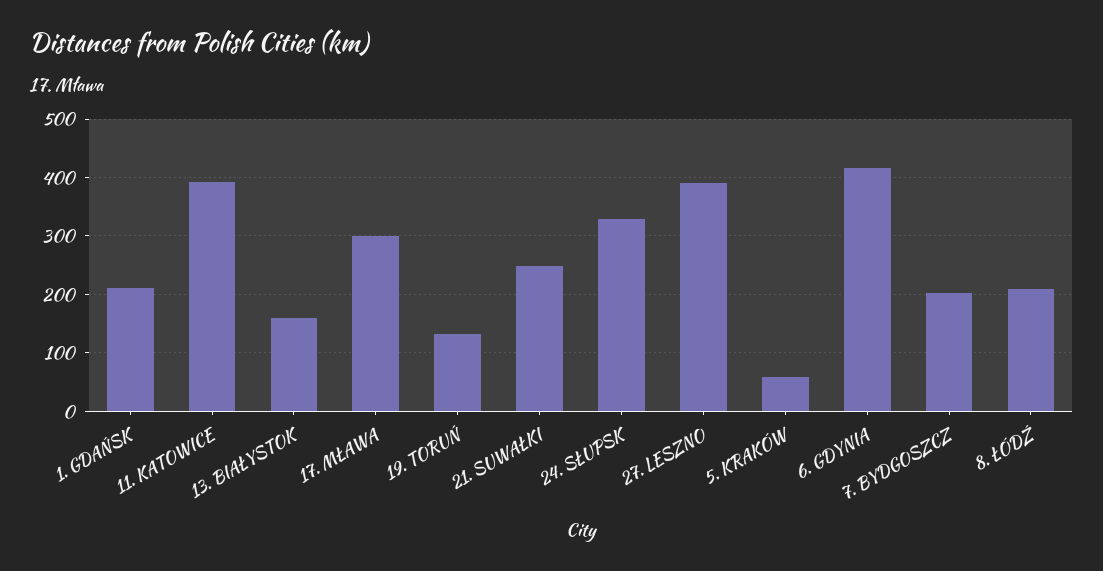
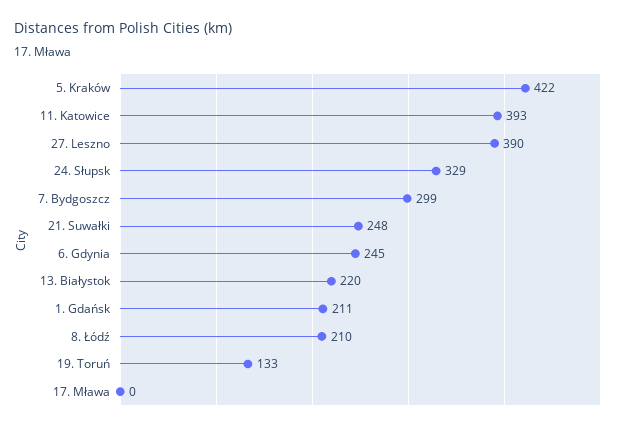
  {
    "1. GDAŃSK": 211,
    "11. KATOWICE": 393,
-   "13. BIAŁYSTOK": 160,
+   "13. BIAŁYSTOK": 220,
-   "17. MŁAWA": 300,
+   "17. MŁAWA": 0,
    "19. TORUŃ": 133,
    "21. SUWAŁKI": 248,
    "24. SŁUPSK": 329,
    "27. LESZNO": 390,
-   "5. KRAKÓW": 60,
+   "5. KRAKÓW": 422,
-   "6. GDYNIA": 420,
+   "6. GDYNIA": 245,
-   "7. BYDGOSZCZ": 200,
+   "7. BYDGOSZCZ": 299,
    "8. ŁÓDŹ": 210
  }

